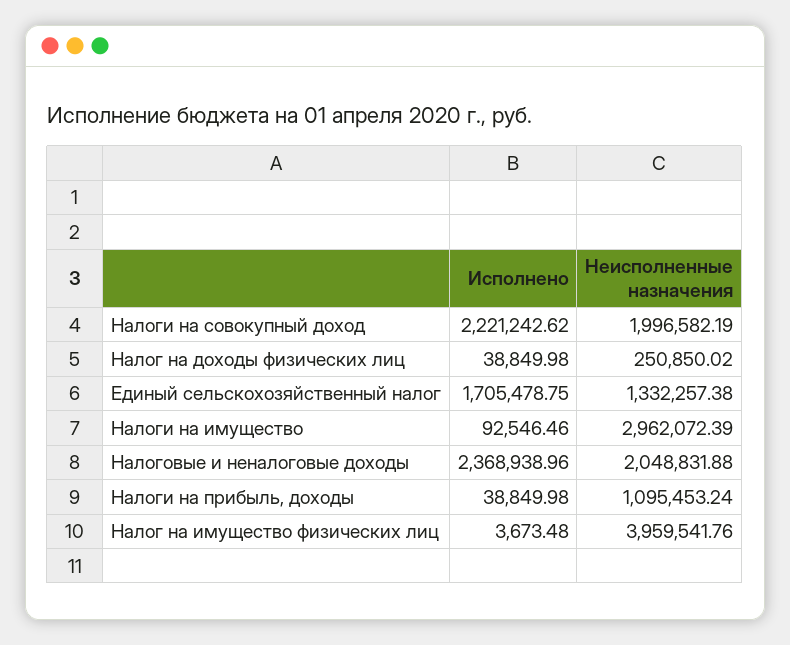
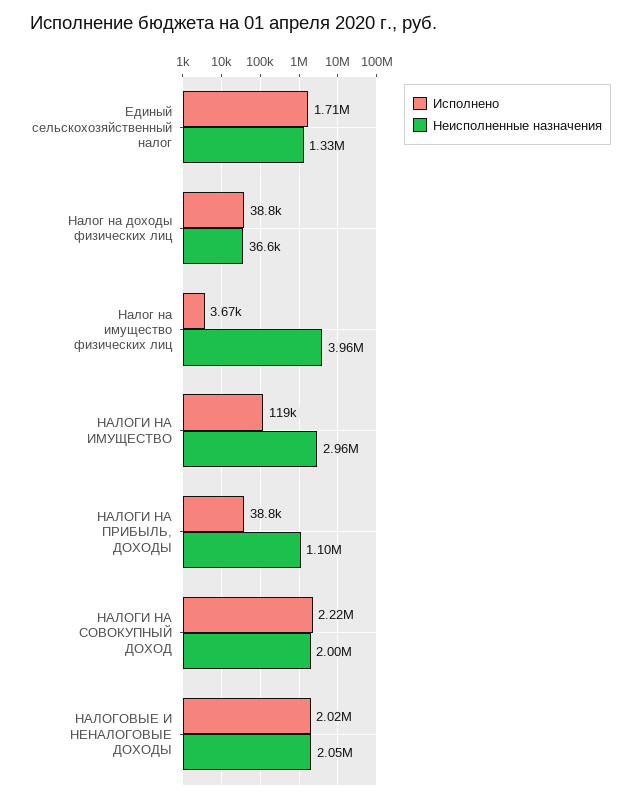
  {
    "Исполнено": {
      "Налоги на совокупный доход": 2221242.62,
      "Налог на доходы физических лиц": 38849.98,
      "Единый сельскохозяйственный налог": 1705478.75,
-     "Налоги на имущество": 92546.46,
+     "Налоги на имущество": 119000,
-     "Налоговые и неналоговые доходы": 2368938.96,
+     "Налоговые и неналоговые доходы": 2020000,
      "Налоги на прибыль, доходы": 38849.98,
      "Налог на имущество физических лиц": 3673.48
    },
    "Неисполненные назначения": {
      "Налоги на совокупный доход": 1996582.19,
-     "Налог на доходы физических лиц": 250850.02,
+     "Налог на доходы физических лиц": 36600,
      "Единый сельскохозяйственный налог": 1332257.38,
      "Налоги на имущество": 2962072.39,
      "Налоговые и неналоговые доходы": 2048831.88,
      "Налоги на прибыль, доходы": 1095453.24,
      "Налог на имущество физических лиц": 3959541.76
    }
  }

